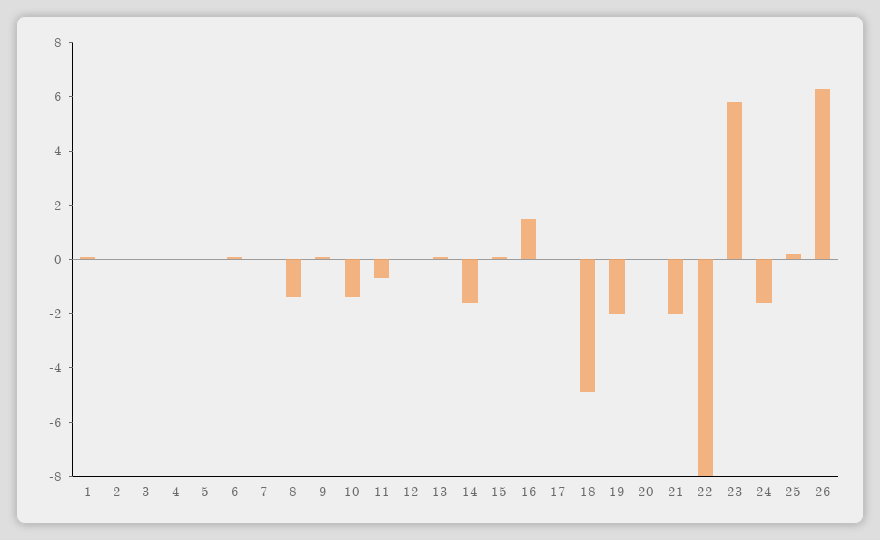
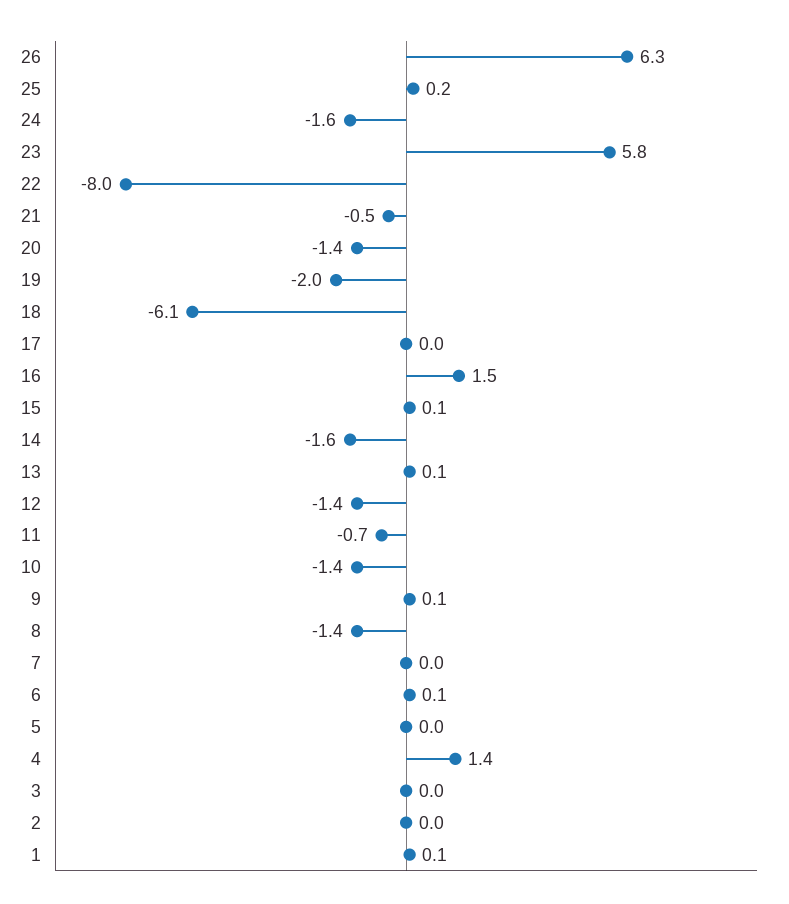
  {
    "1": 0.1,
    "2": 0,
    "3": 0,
-   "4": 0,
+   "4": 1.4,
    "5": 0,
    "6": 0.1,
    "7": 0,
    "8": -1.4,
    "9": 0.1,
    "10": -1.4,
    "11": -0.7,
-   "12": 0,
+   "12": -1.4,
    "13": 0.1,
    "14": -1.6,
    "15": 0.1,
    "16": 1.5,
    "17": 0,
-   "18": -5,
+   "18": -6.1,
    "19": -2,
-   "20": 0,
+   "20": -1.4,
-   "21": -2,
+   "21": -0.5,
    "22": -8,
    "23": 5.8,
    "24": -1.6,
    "25": 0.2,
    "26": 6.3
  }

